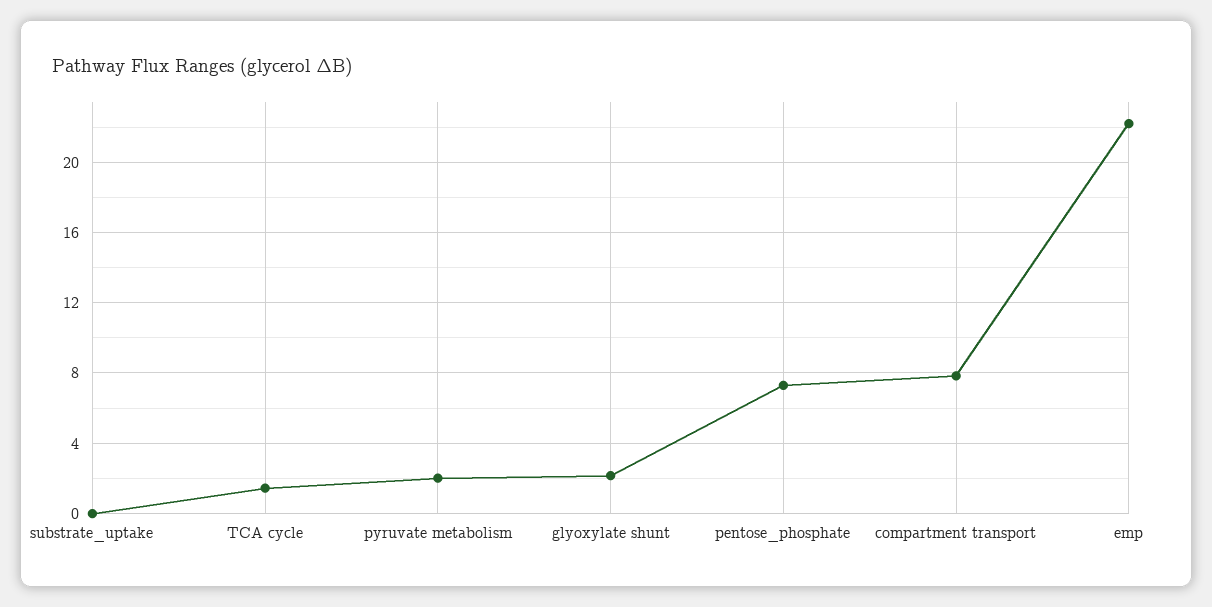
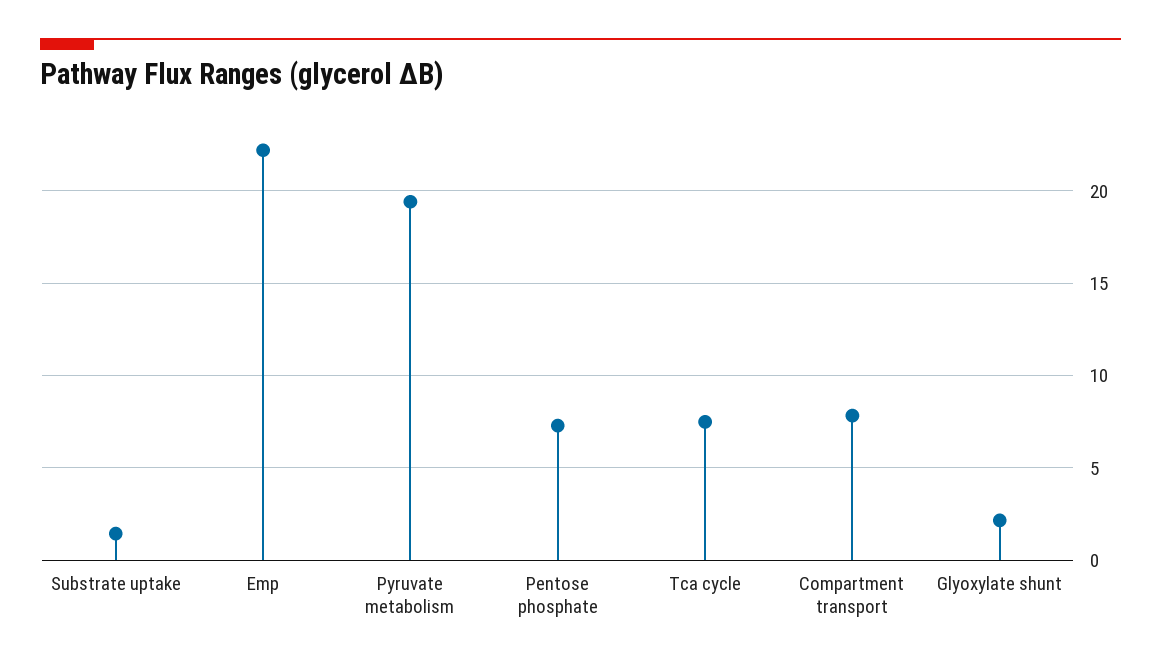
  {
-   "substrate_uptake": 0,
+   "substrate_uptake": 1.5,
-   "TCA cycle": 1.5,
+   "TCA cycle": 7.5,
-   "pyruvate metabolism": 2,
+   "pyruvate metabolism": 19.5,
    "glyoxylate shunt": 2,
    "pentose_phosphate": 7.5,
    "compartment transport": 8,
    "emp": 22
  }

